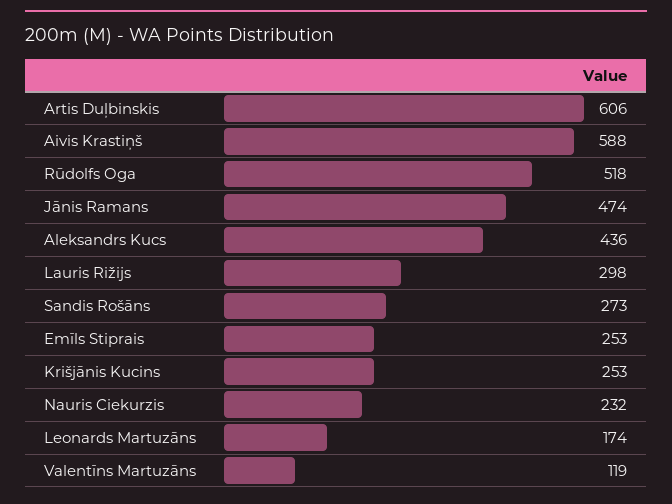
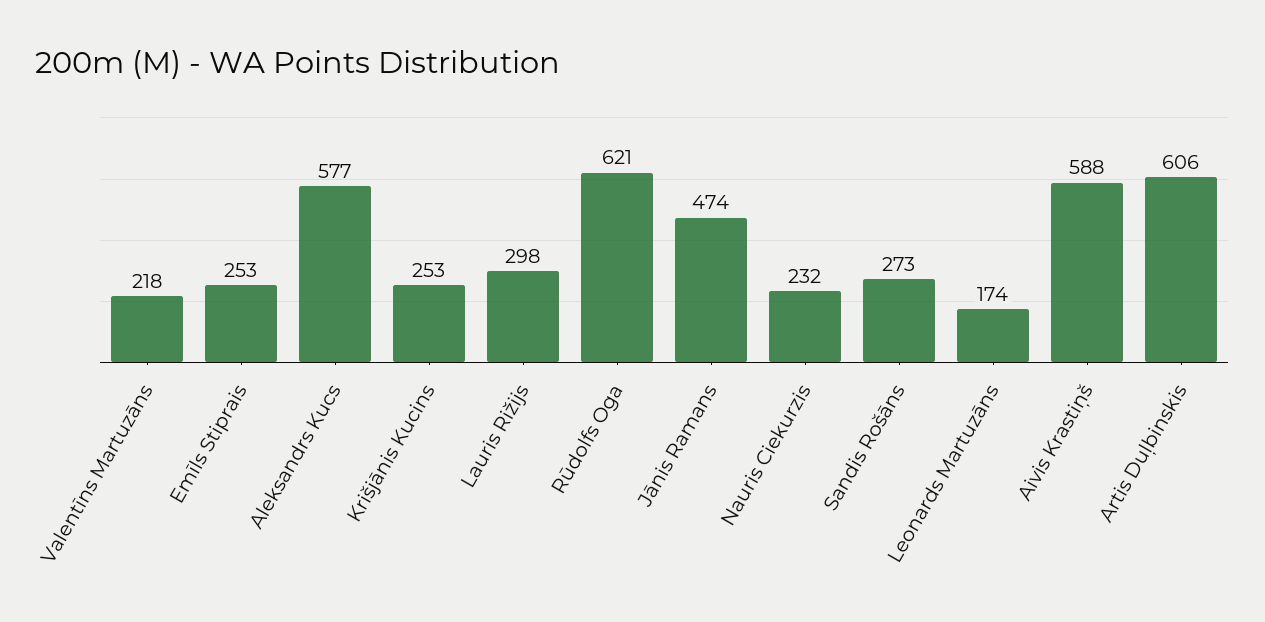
  {
    "Artis Duļbinskis": 606,
    "Aivis Krastiņš": 588,
-   "Rūdolfs Oga": 518,
+   "Rūdolfs Oga": 621,
    "Jānis Ramans": 474,
-   "Aleksandrs Kucs": 436,
+   "Aleksandrs Kucs": 577,
    "Lauris Rižijs": 298,
    "Sandis Rošāns": 273,
    "Emīls Stiprais": 253,
    "Krišjānis Kucins": 253,
    "Nauris Ciekurzis": 232,
    "Leonards Martuzāns": 174,
-   "Valentīns Martuzāns": 119
+   "Valentīns Martuzāns": 218
  }

